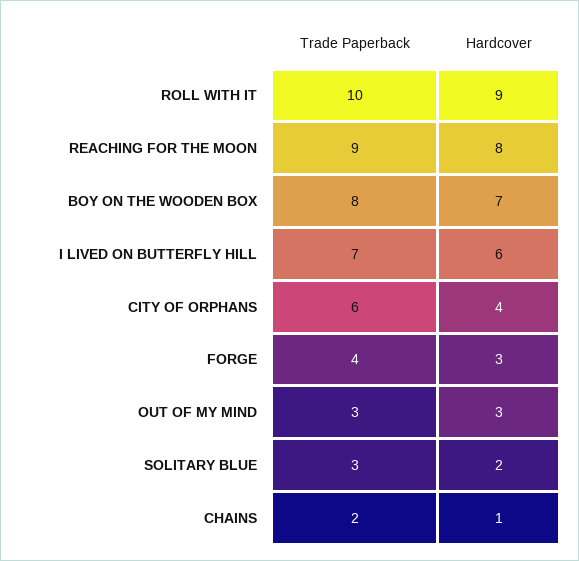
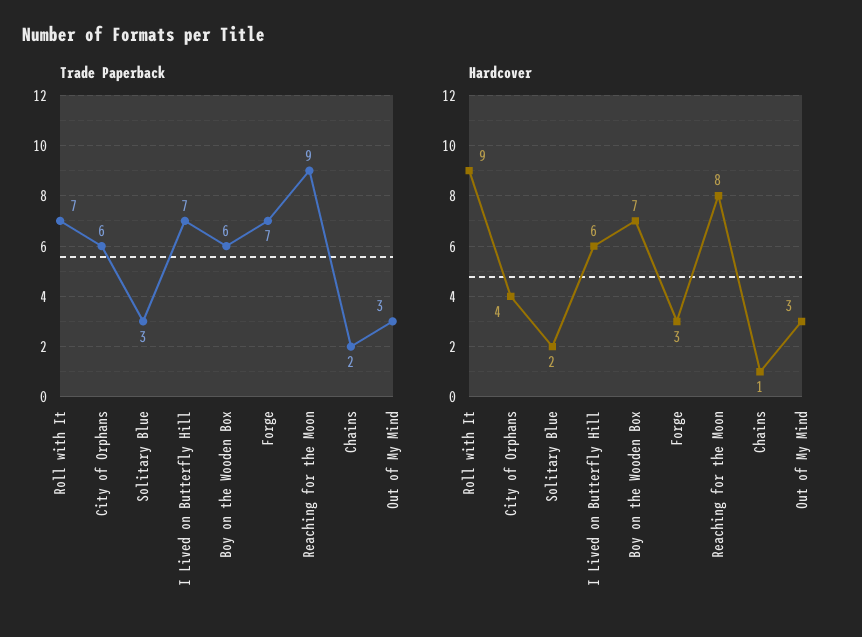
  {
    "Trade Paperback": {
-     "ROLL WITH IT": 10,
+     "ROLL WITH IT": 7,
      "REACHING FOR THE MOON": 9,
-     "BOY ON THE WOODEN BOX": 8,
+     "BOY ON THE WOODEN BOX": 6,
      "I LIVED ON BUTTERFLY HILL": 7,
      "CITY OF ORPHANS": 6,
-     "FORGE": 4,
+     "FORGE": 7,
      "OUT OF MY MIND": 3,
      "SOLITARY BLUE": 3,
      "CHAINS": 2
    },
    "Hardcover": {
      "ROLL WITH IT": 9,
      "REACHING FOR THE MOON": 8,
      "BOY ON THE WOODEN BOX": 7,
      "I LIVED ON BUTTERFLY HILL": 6,
      "CITY OF ORPHANS": 4,
      "FORGE": 3,
      "OUT OF MY MIND": 3,
      "SOLITARY BLUE": 2,
      "CHAINS": 1
    }
  }

